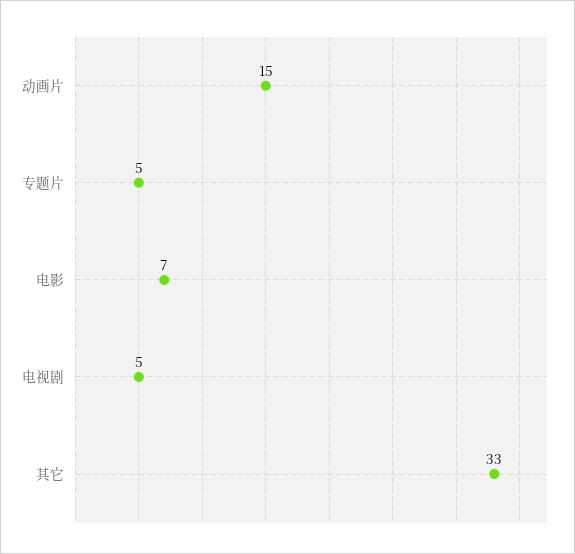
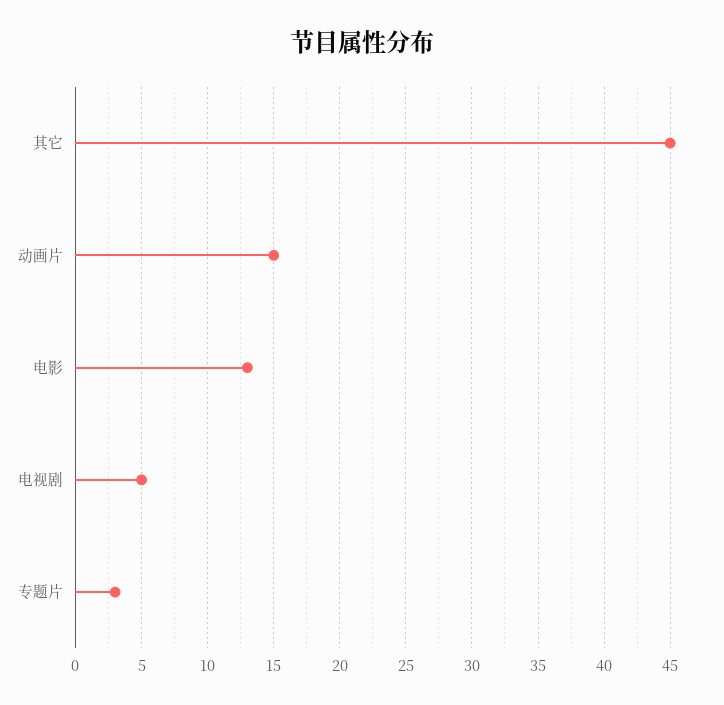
  {
    "动画片": 15,
-   "专题片": 5,
+   "专题片": 3,
-   "电影": 7,
+   "电影": 13,
    "电视剧": 5,
-   "其它": 33
+   "其它": 45
  }

